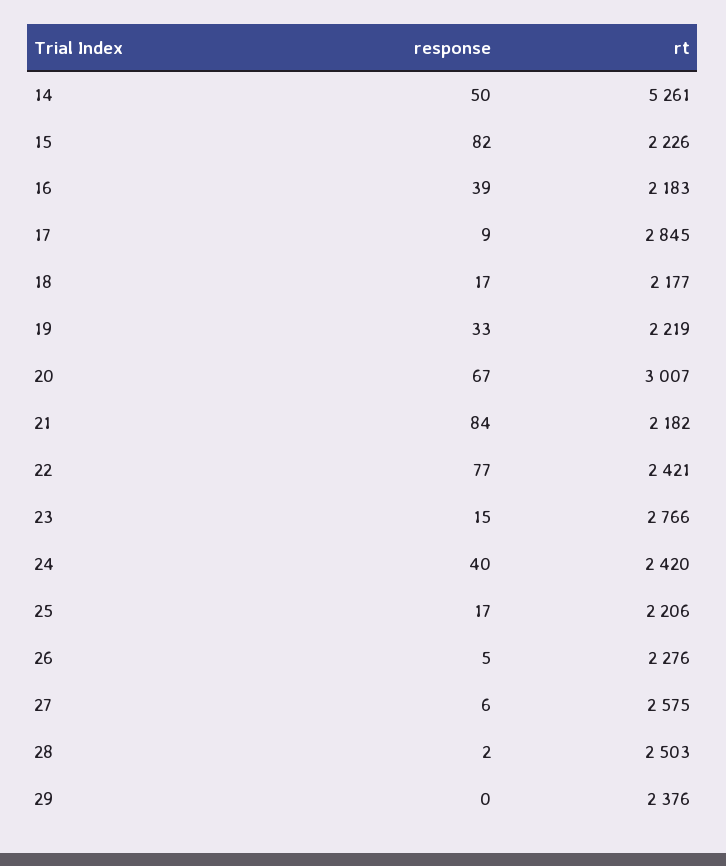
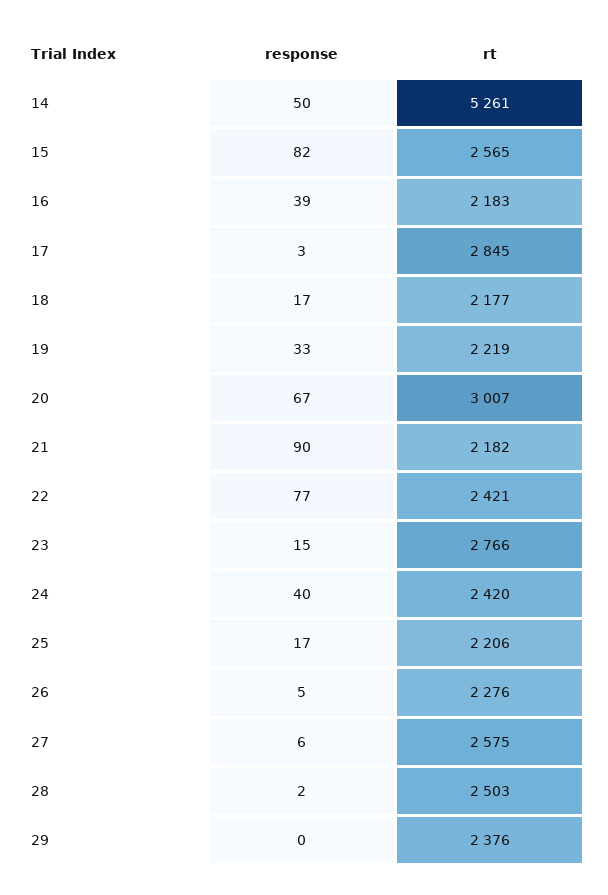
  {
    "response": {
      "14": 50,
      "15": 82,
      "16": 39,
-     "17": 9,
+     "17": 3,
      "18": 17,
      "19": 33,
      "20": 67,
-     "21": 84,
+     "21": 90,
      "22": 77,
      "23": 15,
      "24": 40,
      "25": 17,
      "26": 5,
      "27": 6,
      "28": 2,
      "29": 0
    },
    "rt": {
      "14": 5261,
-     "15": 2226,
+     "15": 2565,
      "16": 2183,
      "17": 2845,
      "18": 2177,
      "19": 2219,
      "20": 3007,
      "21": 2182,
      "22": 2421,
      "23": 2766,
      "24": 2420,
      "25": 2206,
      "26": 2276,
      "27": 2575,
      "28": 2503,
      "29": 2376
    }
  }

